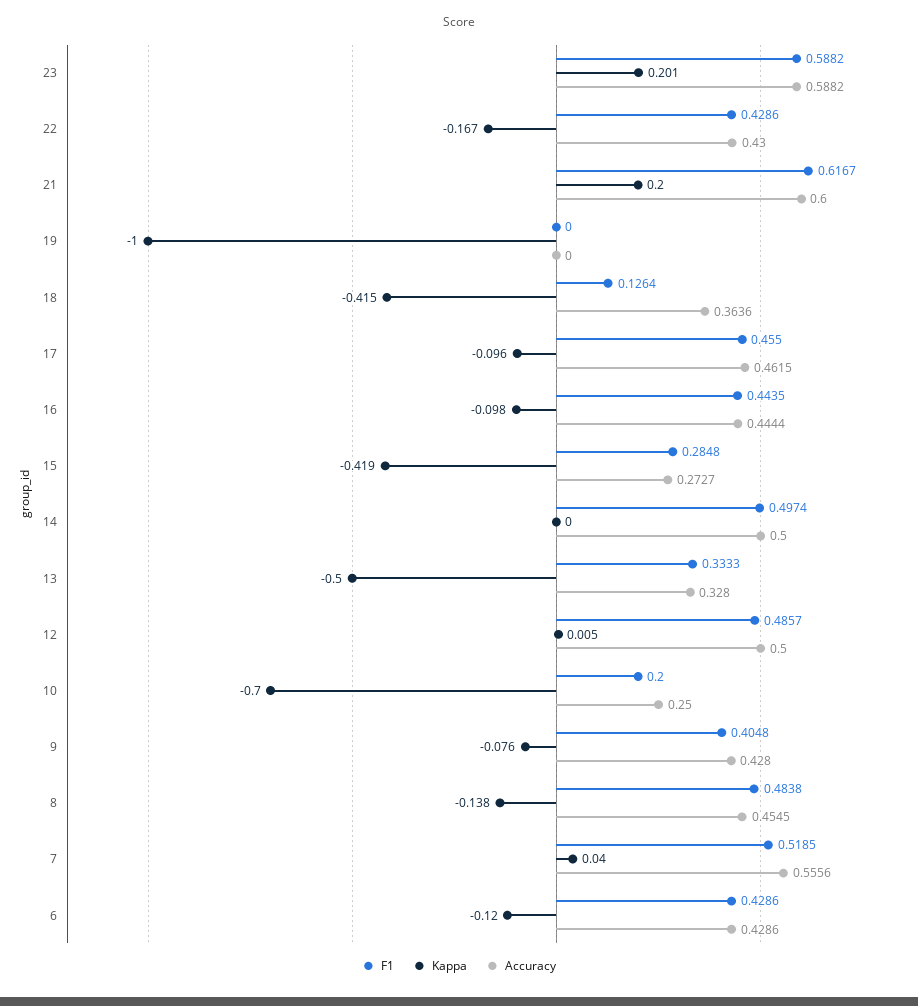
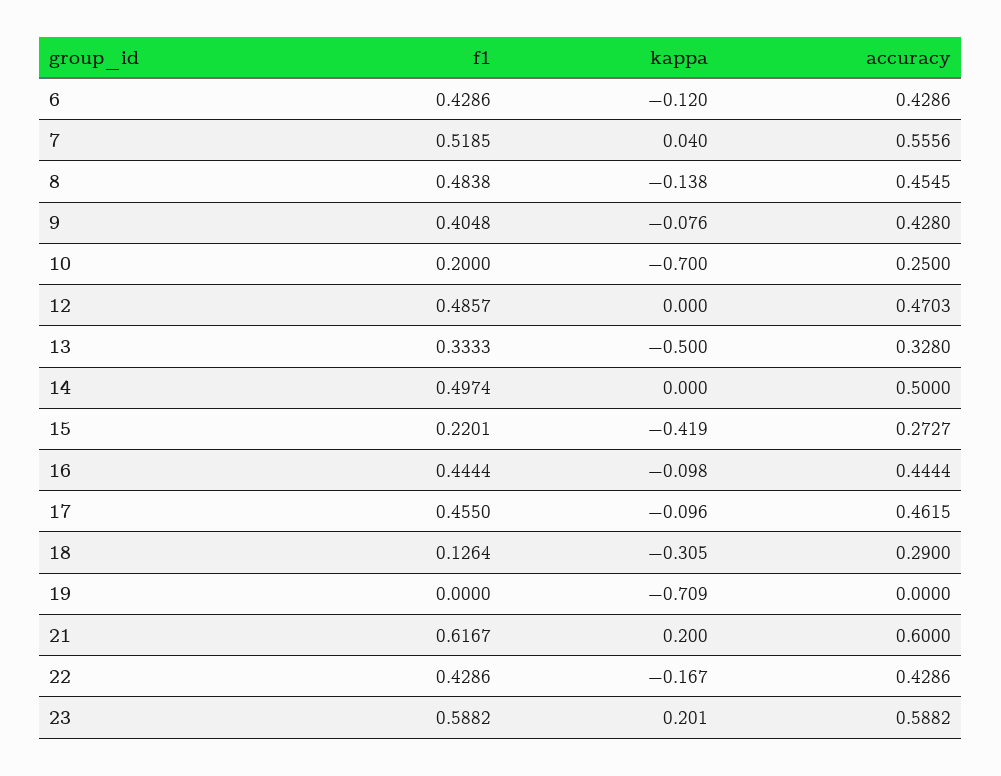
  {
    "F1": {
      "23": 0.5882,
      "22": 0.4286,
      "21": 0.6167,
      "19": 0,
      "18": 0.1264,
      "17": 0.455,
-     "16": 0.4435,
+     "16": 0.4444,
-     "15": 0.2848,
+     "15": 0.2201,
      "14": 0.4974,
      "13": 0.3333,
      "12": 0.4857,
      "10": 0.2,
      "9": 0.4048,
      "8": 0.4838,
      "7": 0.5185,
      "6": 0.4286
    },
    "Kappa": {
      "23": 0.201,
      "22": -0.167,
      "21": 0.2,
-     "19": -1,
+     "19": -0.709,
-     "18": -0.415,
+     "18": -0.305,
      "17": -0.096,
      "16": -0.098,
      "15": -0.419,
      "14": 0,
      "13": -0.5,
-     "12": 0.005,
+     "12": 0,
      "10": -0.7,
      "9": -0.076,
      "8": -0.138,
      "7": 0.04,
      "6": -0.12
    },
    "Accuracy": {
      "23": 0.5882,
-     "22": 0.43,
+     "22": 0.4286,
      "21": 0.6,
      "19": 0,
-     "18": 0.3636,
+     "18": 0.29,
      "17": 0.4615,
      "16": 0.4444,
      "15": 0.2727,
      "14": 0.5,
      "13": 0.328,
-     "12": 0.5,
+     "12": 0.4703,
      "10": 0.25,
      "9": 0.428,
      "8": 0.4545,
      "7": 0.5556,
      "6": 0.4286
    }
  }

